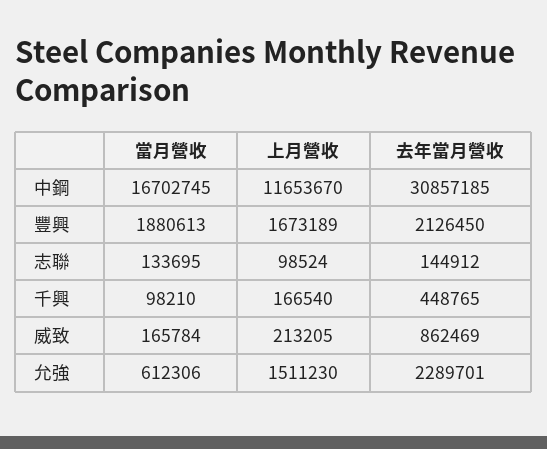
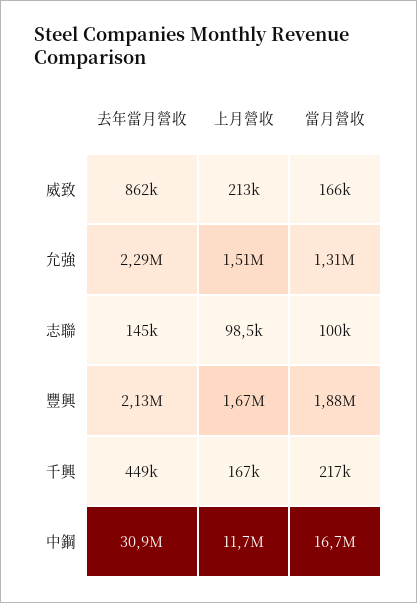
  {
    "當月營收": {
      "中鋼": 16702745,
      "豐興": 1880613,
-     "志聯": 133695,
+     "志聯": 100000,
-     "千興": 98210,
+     "千興": 217000,
      "威致": 165784,
-     "允強": 612306
+     "允強": 1310000
    },
    "上月營收": {
      "中鋼": 11653670,
      "豐興": 1673189,
      "志聯": 98524,
      "千興": 166540,
      "威致": 213205,
      "允強": 1511230
    },
    "去年當月營收": {
      "中鋼": 30857185,
      "豐興": 2126450,
      "志聯": 144912,
      "千興": 448765,
      "威致": 862469,
      "允強": 2289701
    }
  }

